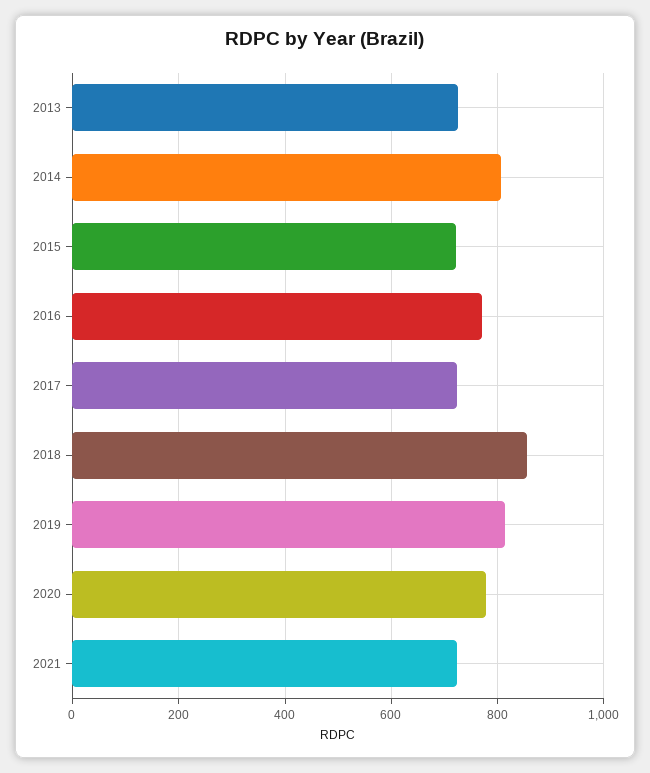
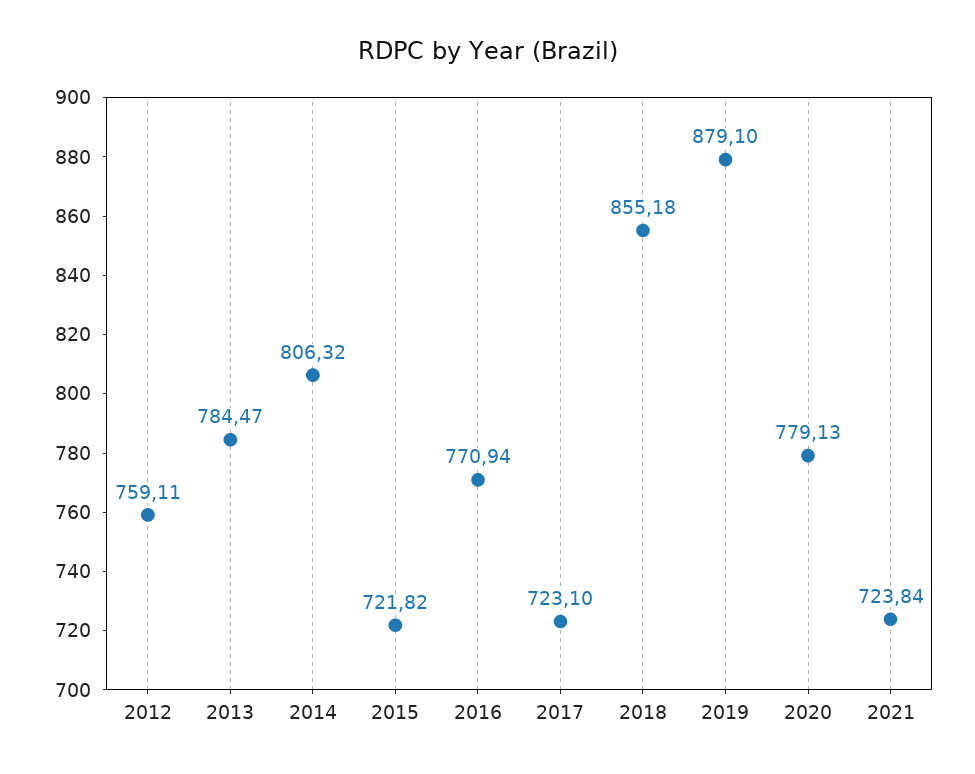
  {
-   "2013": 720,
+   "2013": 784.47,
    "2014": 806.32,
    "2015": 721.82,
    "2016": 770.94,
    "2017": 723.1,
    "2018": 855.18,
-   "2019": 820,
+   "2019": 879.1,
    "2020": 779.13,
-   "2021": 723.84
+   "2021": 723.84,
+   "2012": 759.11
  }

